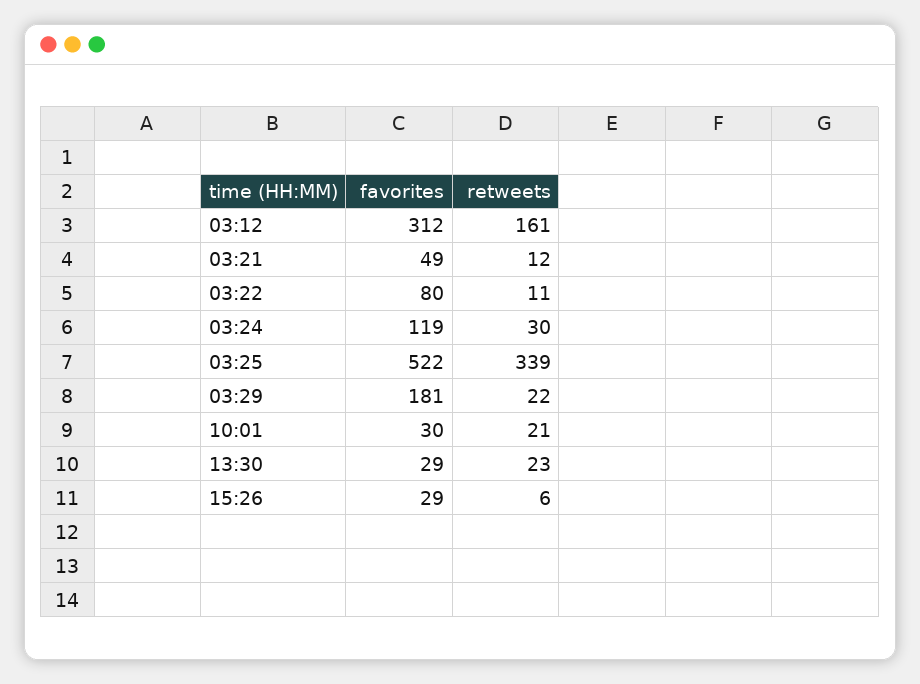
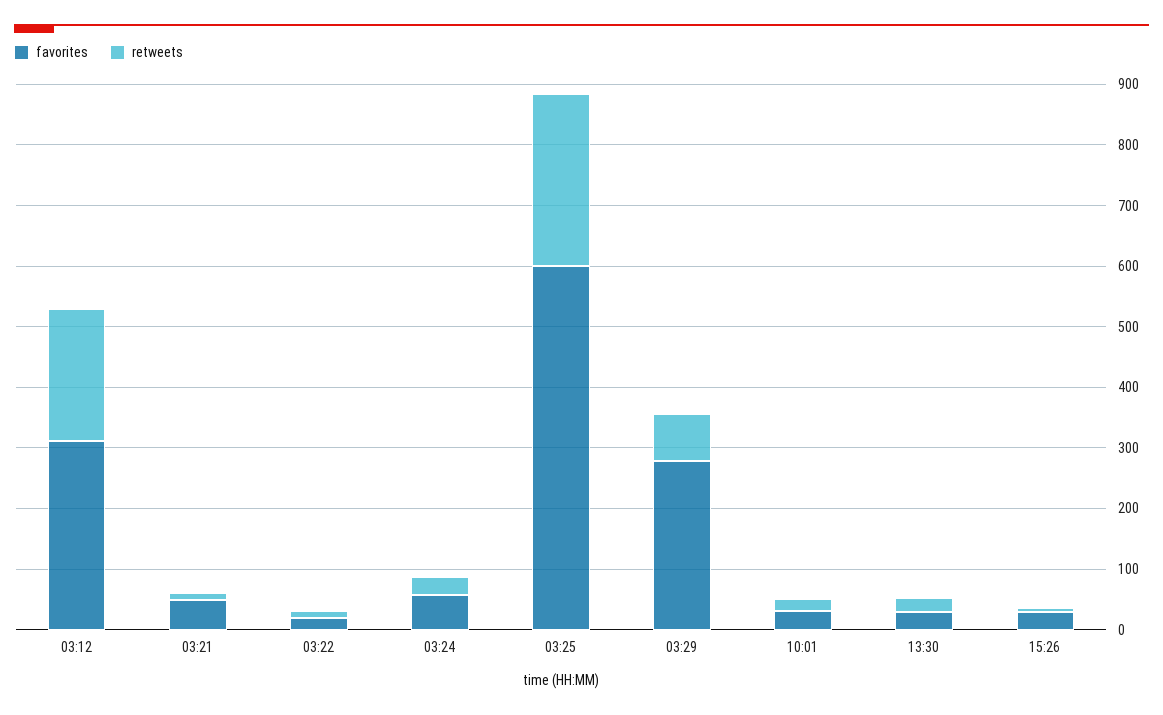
  {
    "favorites": {
      "03:12": 312,
      "03:21": 49,
-     "03:22": 80,
+     "03:22": 20,
-     "03:24": 119,
+     "03:24": 60,
-     "03:25": 522,
+     "03:25": 600,
-     "03:29": 181,
+     "03:29": 280,
      "10:01": 30,
      "13:30": 29,
      "15:26": 29
    },
    "retweets": {
-     "03:12": 161,
+     "03:12": 220,
      "03:21": 12,
      "03:22": 11,
      "03:24": 30,
-     "03:25": 339,
+     "03:25": 280,
-     "03:29": 22,
+     "03:29": 80,
      "10:01": 21,
      "13:30": 23,
      "15:26": 6
    }
  }

